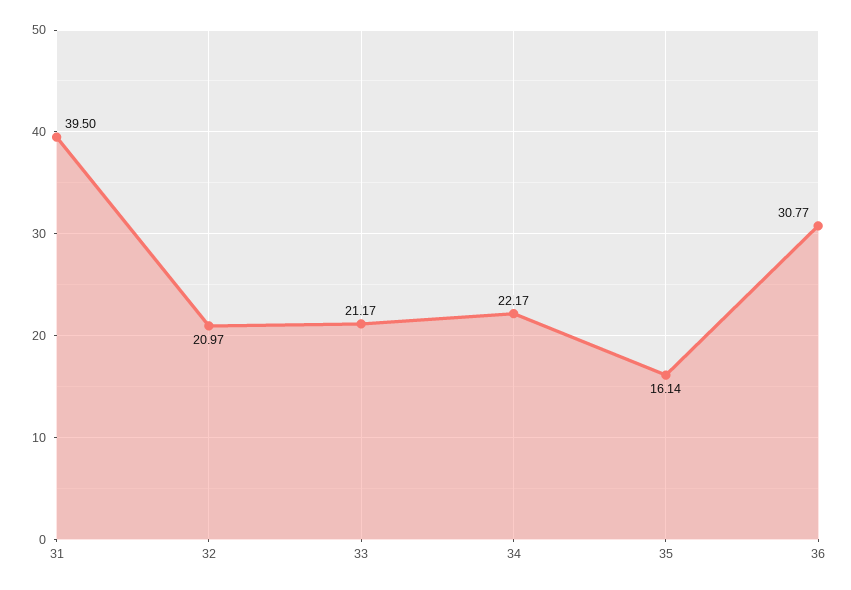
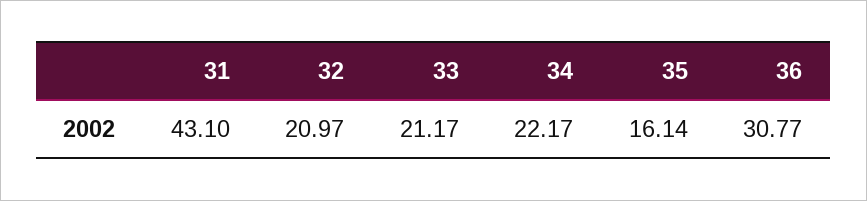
  {
-   "31": 39.5,
+   "31": 43.1,
    "32": 20.97,
    "33": 21.17,
    "34": 22.17,
    "35": 16.14,
    "36": 30.77
  }

